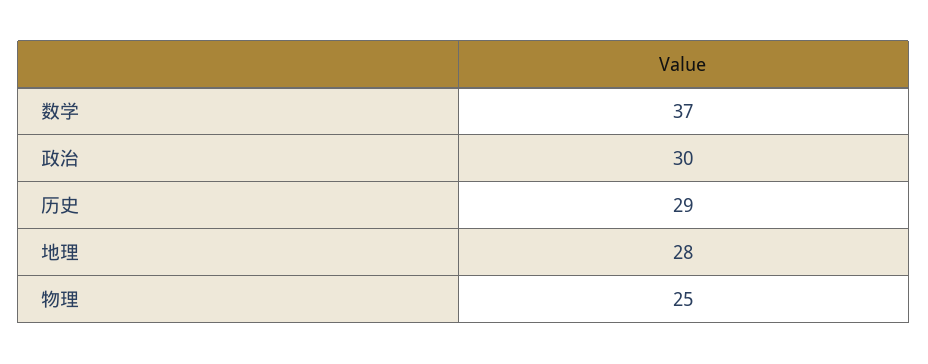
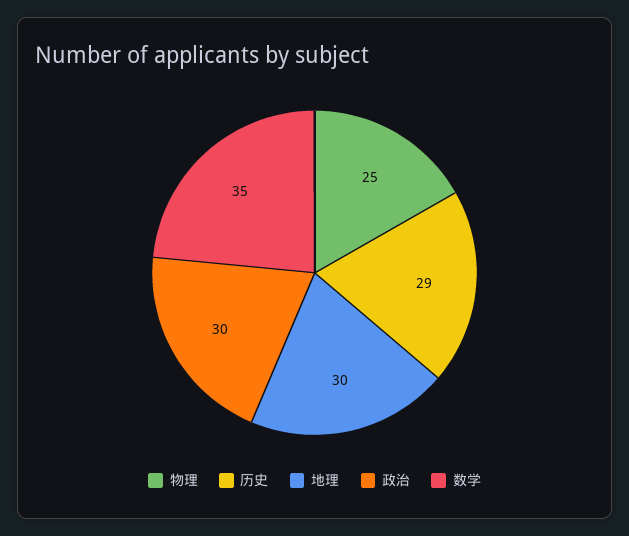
  {
-   "数学": 37,
+   "数学": 35,
    "政治": 30,
    "历史": 29,
-   "地理": 28,
+   "地理": 30,
    "物理": 25
  }

